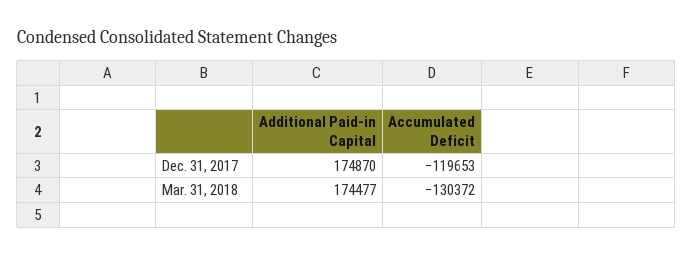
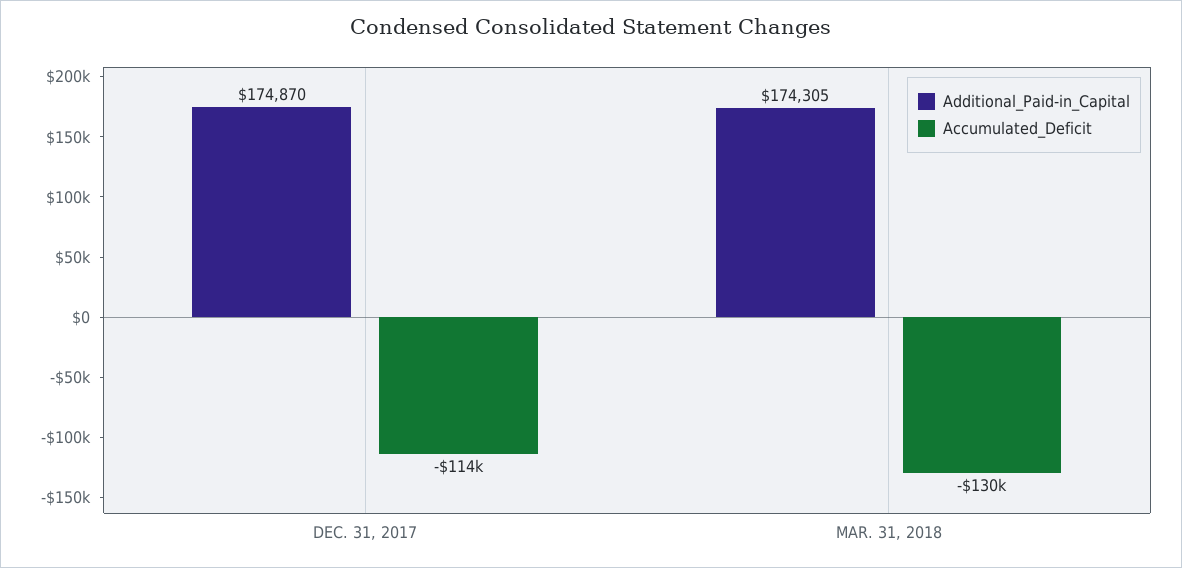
  {
    "Additional Paid-in Capital": {
      "Dec. 31, 2017": 174870,
-     "Mar. 31, 2018": 174477
+     "Mar. 31, 2018": 174305
    },
    "Accumulated Deficit": {
-     "Dec. 31, 2017": -119653,
+     "Dec. 31, 2017": -114000,
      "Mar. 31, 2018": -130372
    }
  }

